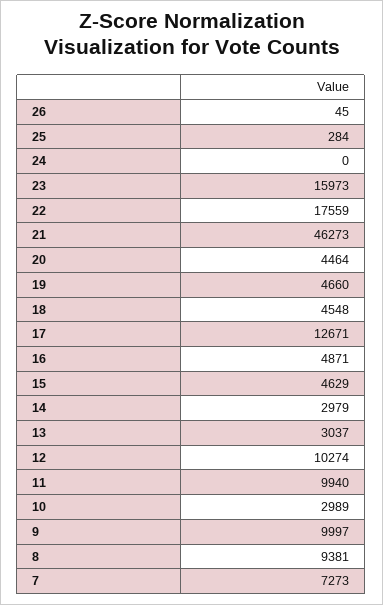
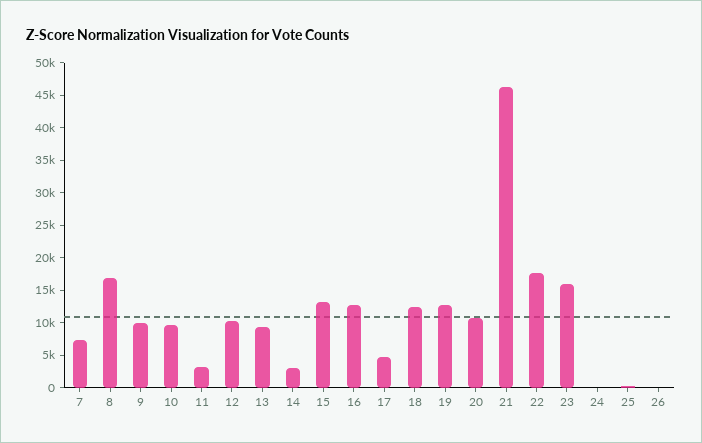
  {
    "26": 45,
    "25": 284,
    "24": 0,
    "23": 15973,
    "22": 17559,
    "21": 46273,
-   "20": 4464,
+   "20": 10000,
-   "19": 4660,
+   "19": 12500,
-   "18": 4548,
+   "18": 12500,
-   "17": 12671,
+   "17": 5000,
-   "16": 4871,
+   "16": 12500,
-   "15": 4629,
+   "15": 12500,
    "14": 2979,
-   "13": 3037,
+   "13": 10000,
    "12": 10274,
-   "11": 9940,
+   "11": 2500,
-   "10": 2989,
+   "10": 10000,
    "9": 9997,
-   "8": 9381,
+   "8": 17500,
    "7": 7273
  }

